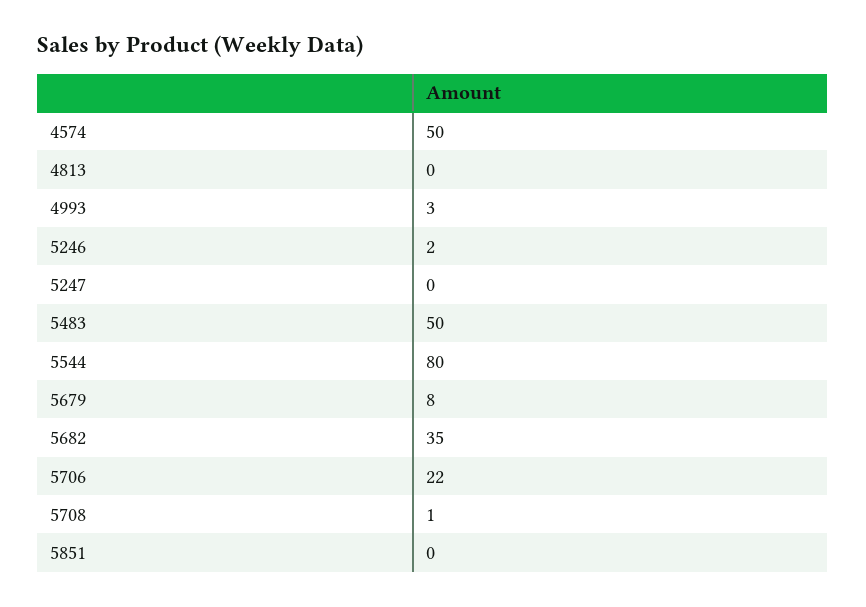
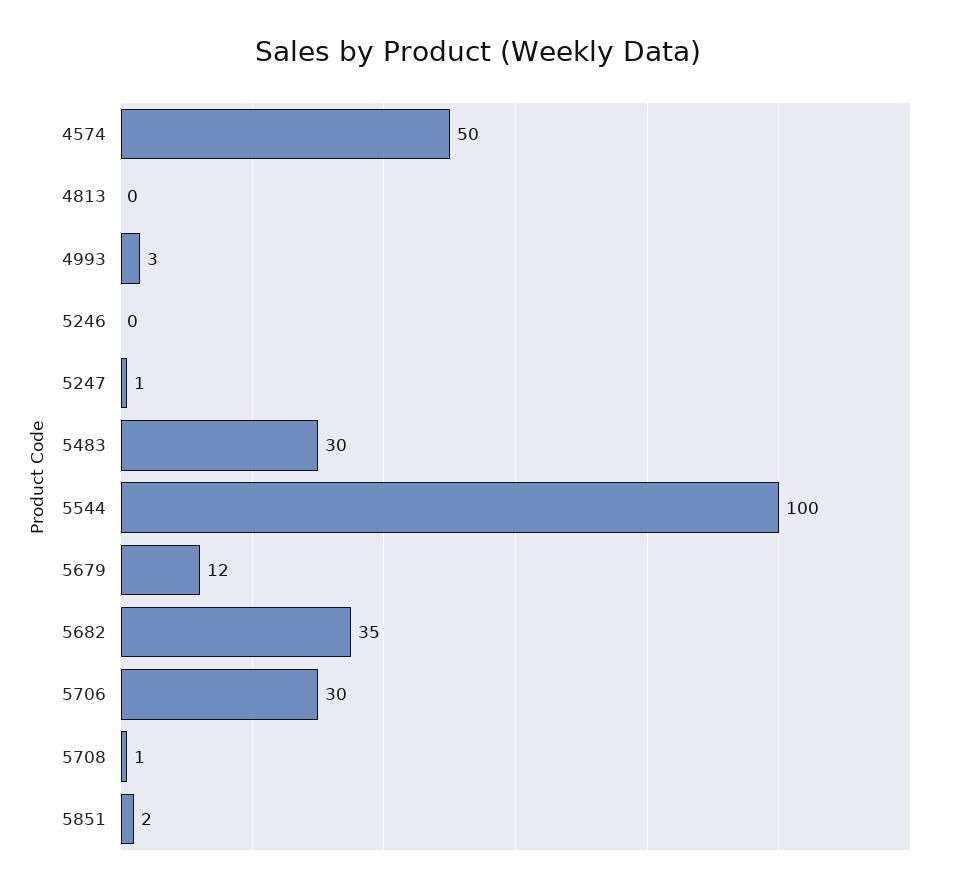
  {
    "4574": 50,
    "4813": 0,
    "4993": 3,
-   "5246": 2,
+   "5246": 0,
-   "5247": 0,
+   "5247": 1,
-   "5483": 50,
+   "5483": 30,
-   "5544": 80,
+   "5544": 100,
-   "5679": 8,
+   "5679": 12,
    "5682": 35,
-   "5706": 22,
+   "5706": 30,
    "5708": 1,
-   "5851": 0
+   "5851": 2
  }

